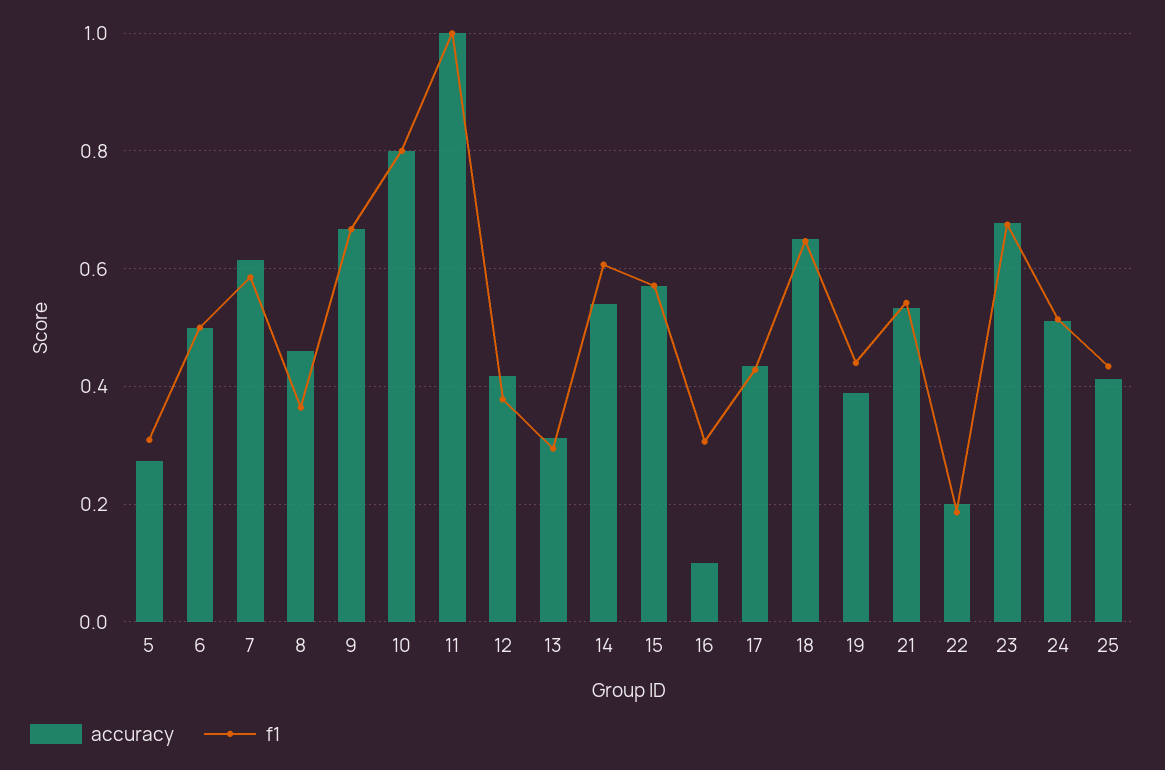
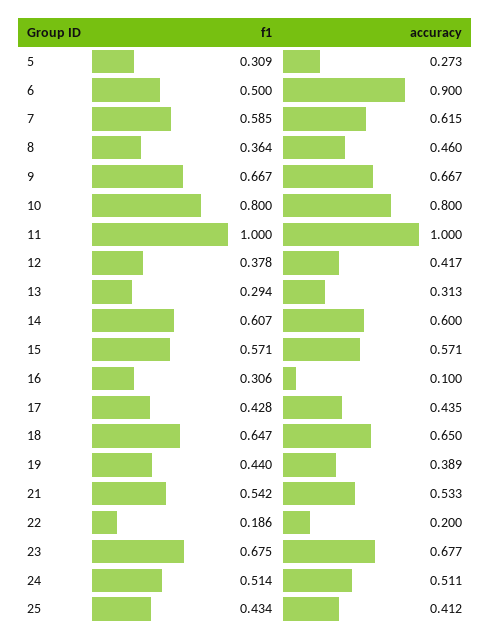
  {
    "accuracy": {
      "5": 0.273,
-     "6": 0.5,
+     "6": 0.9,
      "7": 0.615,
      "8": 0.46,
      "9": 0.667,
      "10": 0.8,
      "11": 1,
      "12": 0.417,
      "13": 0.313,
-     "14": 0.54,
+     "14": 0.6,
      "15": 0.571,
      "16": 0.1,
      "17": 0.435,
      "18": 0.65,
      "19": 0.389,
      "21": 0.533,
      "22": 0.2,
      "23": 0.677,
      "24": 0.511,
      "25": 0.412
    },
    "f1": {
      "5": 0.309,
      "6": 0.5,
      "7": 0.585,
      "8": 0.364,
      "9": 0.667,
      "10": 0.8,
      "11": 1,
      "12": 0.378,
      "13": 0.294,
      "14": 0.607,
      "15": 0.571,
      "16": 0.306,
      "17": 0.428,
      "18": 0.647,
      "19": 0.44,
      "21": 0.542,
      "22": 0.186,
      "23": 0.675,
      "24": 0.514,
      "25": 0.434
    }
  }

